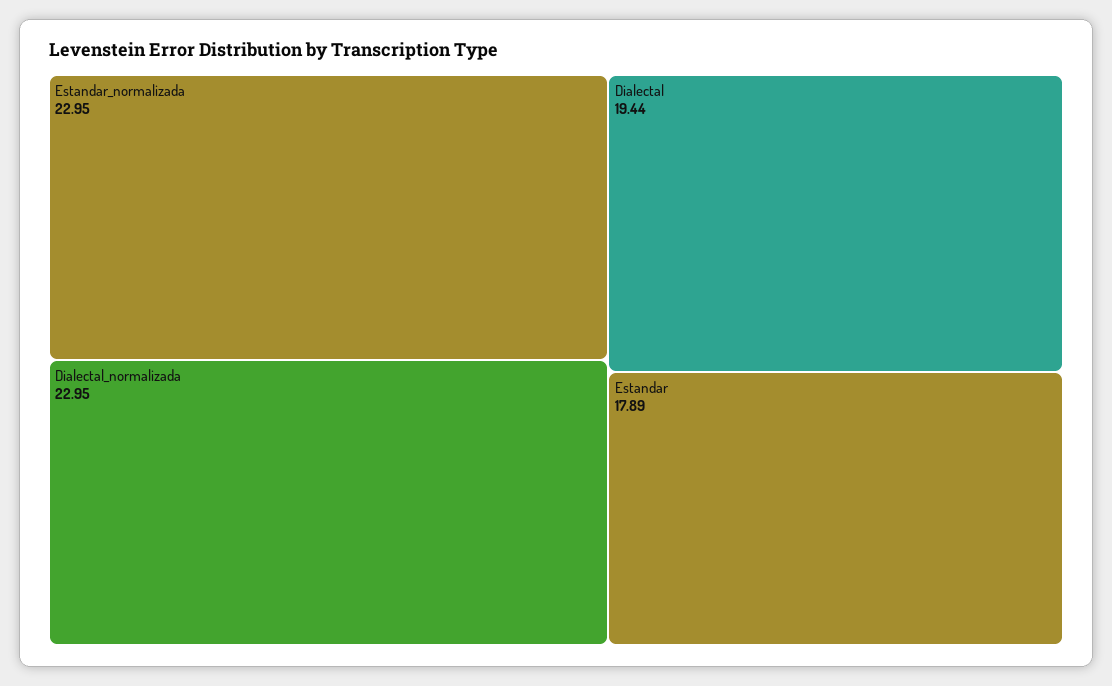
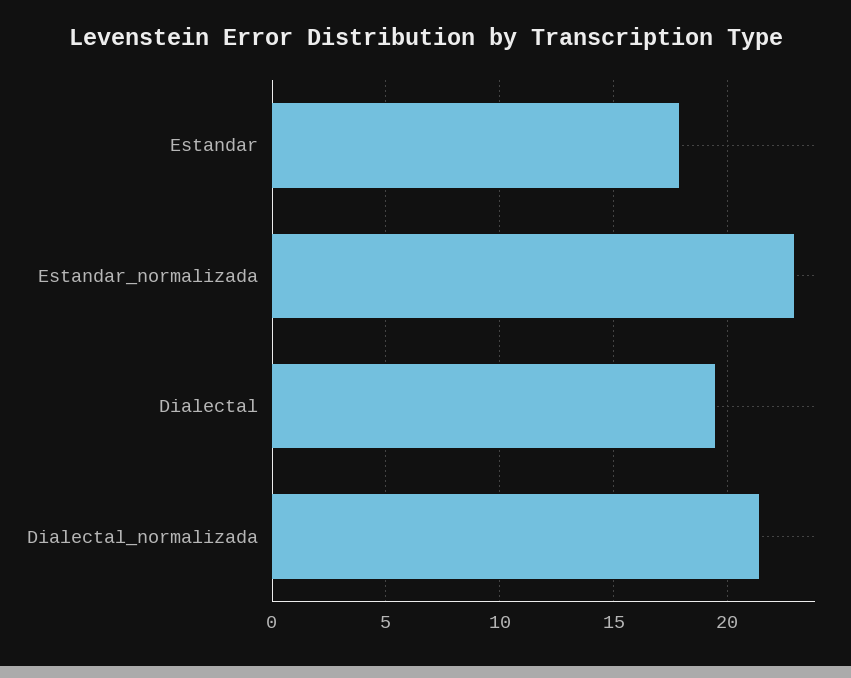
  {
    "Estandar_normalizada": 22.95,
-   "Dialectal_normalizada": 22.95,
+   "Dialectal_normalizada": 21.5,
    "Dialectal": 19.44,
    "Estandar": 17.89
  }

